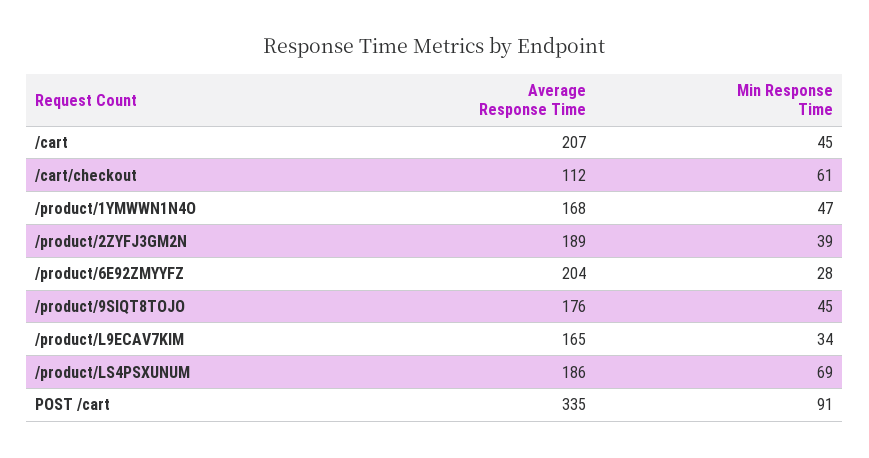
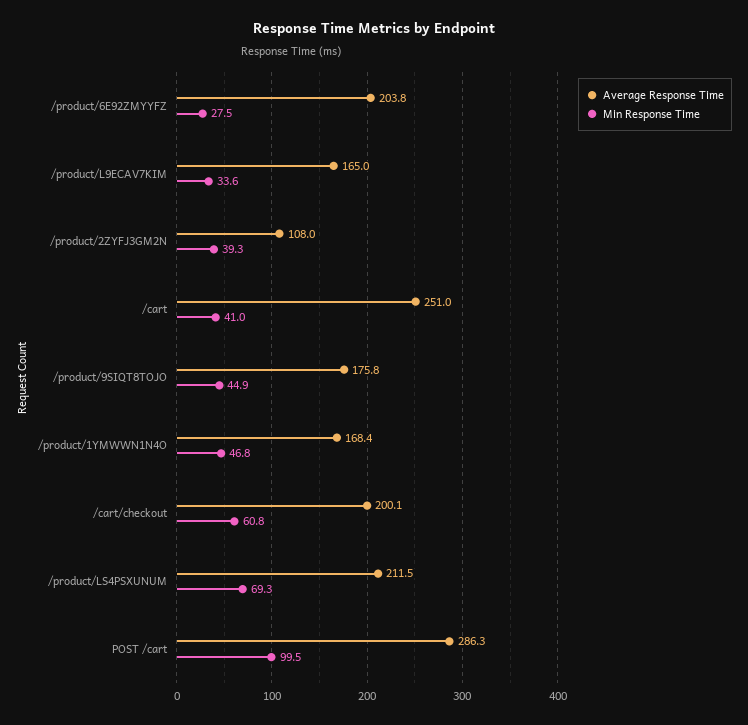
  {
    "Average Response Time": {
-     "/cart": 207,
+     "/cart": 251,
-     "/cart/checkout": 112,
+     "/cart/checkout": 200.1,
      "/product/1YMWWN1N4O": 168.4,
-     "/product/2ZYFJ3GM2N": 189,
+     "/product/2ZYFJ3GM2N": 108,
      "/product/6E92ZMYYFZ": 203.8,
      "/product/9SIQT8TOJO": 175.8,
      "/product/L9ECAV7KIM": 165,
-     "/product/LS4PSXUNUM": 186,
+     "/product/LS4PSXUNUM": 211.5,
-     "POST /cart": 335
+     "POST /cart": 286.3
    },
    "Min Response Time": {
-     "/cart": 45,
+     "/cart": 41,
      "/cart/checkout": 60.8,
      "/product/1YMWWN1N4O": 46.8,
      "/product/2ZYFJ3GM2N": 39.3,
      "/product/6E92ZMYYFZ": 27.5,
      "/product/9SIQT8TOJO": 44.9,
      "/product/L9ECAV7KIM": 33.6,
      "/product/LS4PSXUNUM": 69.3,
-     "POST /cart": 91
+     "POST /cart": 99.5
    }
  }

